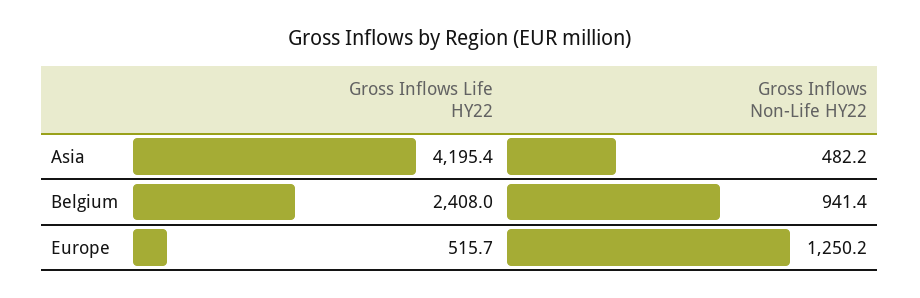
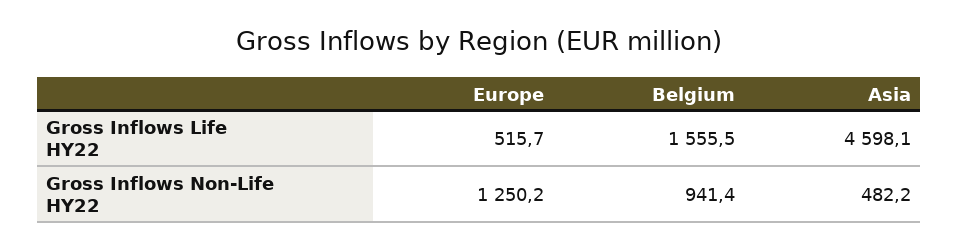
  {
    "Gross Inflows Life HY22": {
-     "Asia": 4195.4,
+     "Asia": 4598.1,
-     "Belgium": 2408,
+     "Belgium": 1555.5,
      "Europe": 515.7
    },
    "Gross Inflows Non-Life HY22": {
      "Asia": 482.2,
      "Belgium": 941.4,
      "Europe": 1250.2
    }
  }

